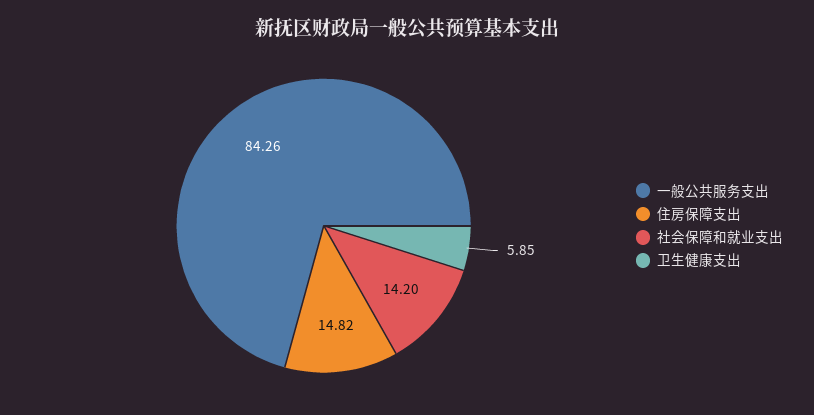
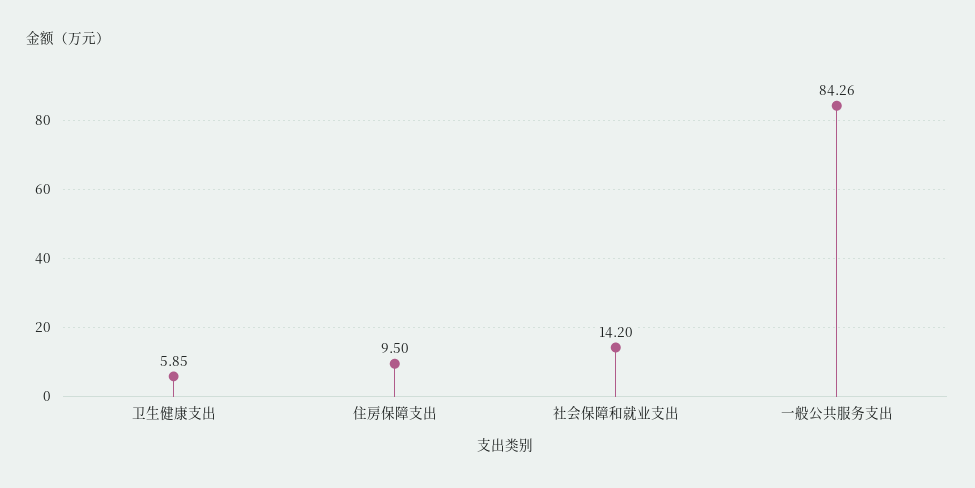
  {
    "一般公共服务支出": 84.26,
-   "住房保障支出": 14.82,
+   "住房保障支出": 9.5,
    "社会保障和就业支出": 14.2,
    "卫生健康支出": 5.85
  }

